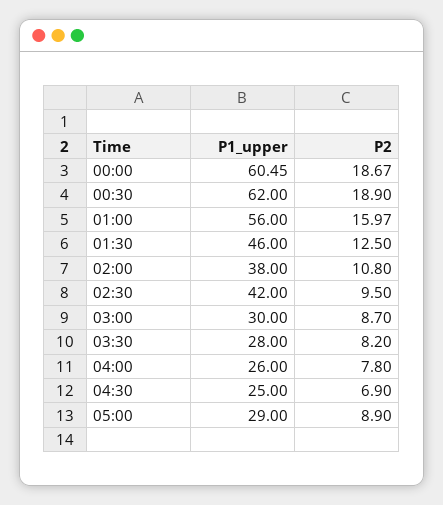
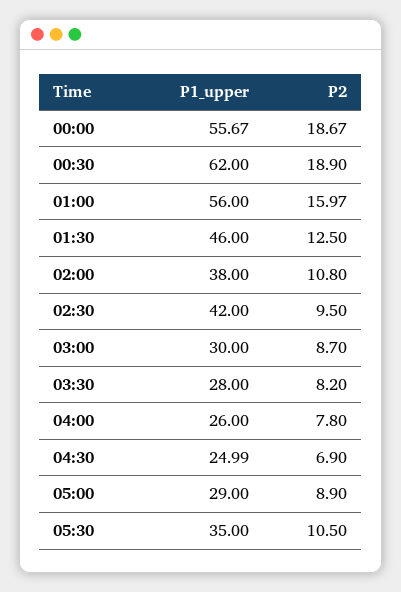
  {
    "P1_upper": {
-     "00:00": 60.45,
+     "00:00": 55.67,
      "00:30": 62,
      "01:00": 56,
      "01:30": 46,
      "02:00": 38,
      "02:30": 42,
      "03:00": 30,
      "03:30": 28,
      "04:00": 26,
-     "04:30": 25,
+     "04:30": 24.99,
-     "05:00": 29
+     "05:00": 29,
+     "05:30": 35
    },
    "P2": {
      "00:00": 18.67,
      "00:30": 18.9,
      "01:00": 15.97,
      "01:30": 12.5,
      "02:00": 10.8,
      "02:30": 9.5,
      "03:00": 8.7,
      "03:30": 8.2,
      "04:00": 7.8,
      "04:30": 6.9,
-     "05:00": 8.9
+     "05:00": 8.9,
+     "05:30": 10.5
    }
  }

